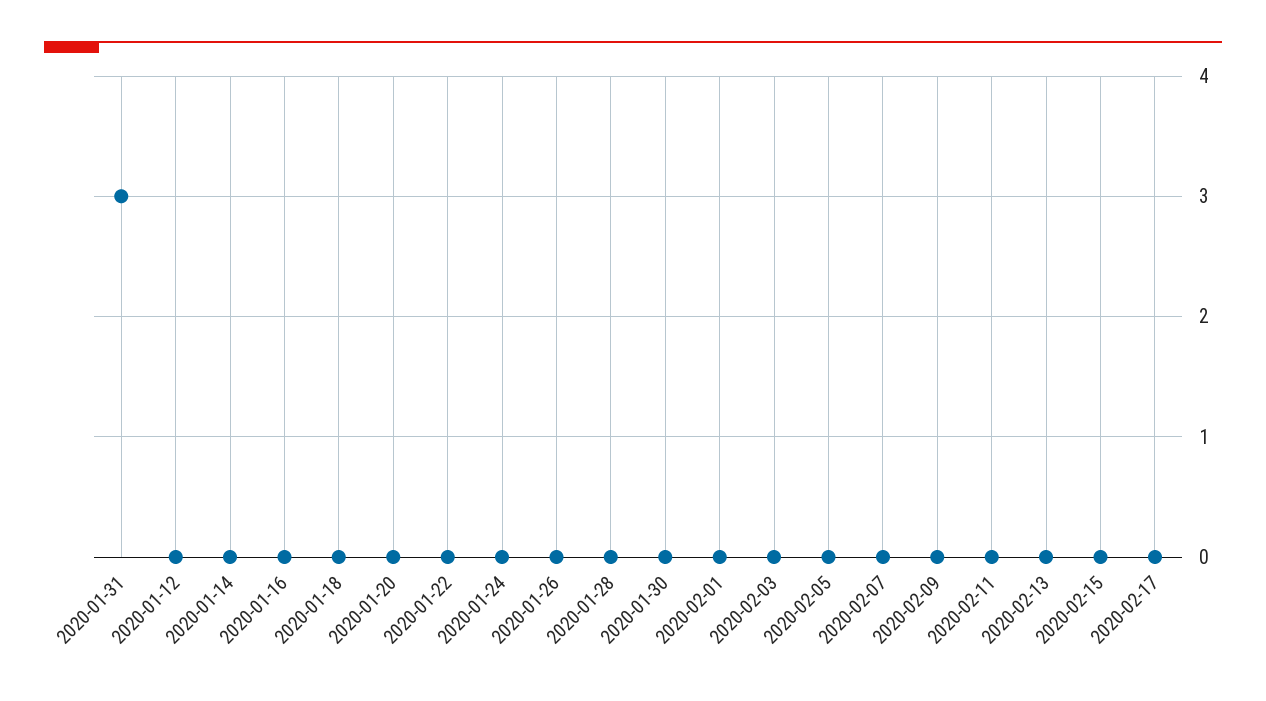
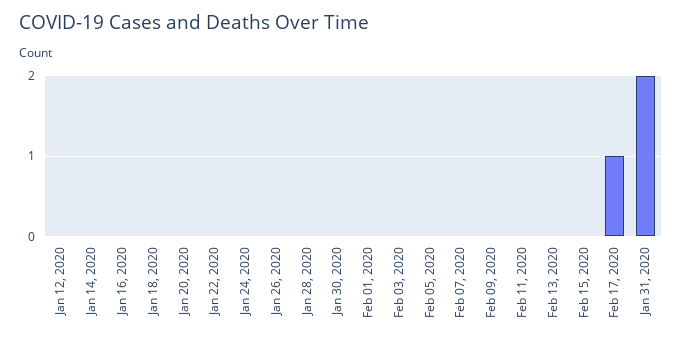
  {
-   "2020-01-31": 3,
+   "2020-01-31": 2,
    "2020-01-12": 0,
    "2020-01-14": 0,
    "2020-01-16": 0,
    "2020-01-18": 0,
    "2020-01-20": 0,
    "2020-01-22": 0,
    "2020-01-24": 0,
    "2020-01-26": 0,
    "2020-01-28": 0,
    "2020-01-30": 0,
    "2020-02-01": 0,
    "2020-02-03": 0,
    "2020-02-05": 0,
    "2020-02-07": 0,
    "2020-02-09": 0,
    "2020-02-11": 0,
    "2020-02-13": 0,
    "2020-02-15": 0,
-   "2020-02-17": 0
+   "2020-02-17": 1
  }

